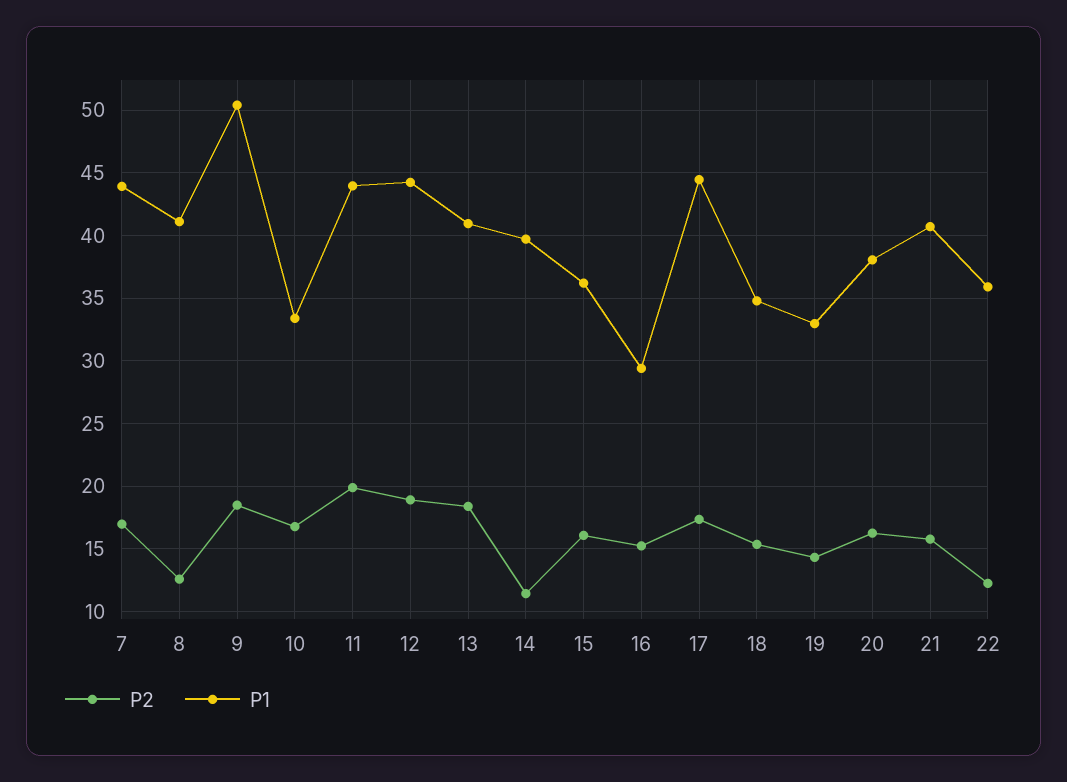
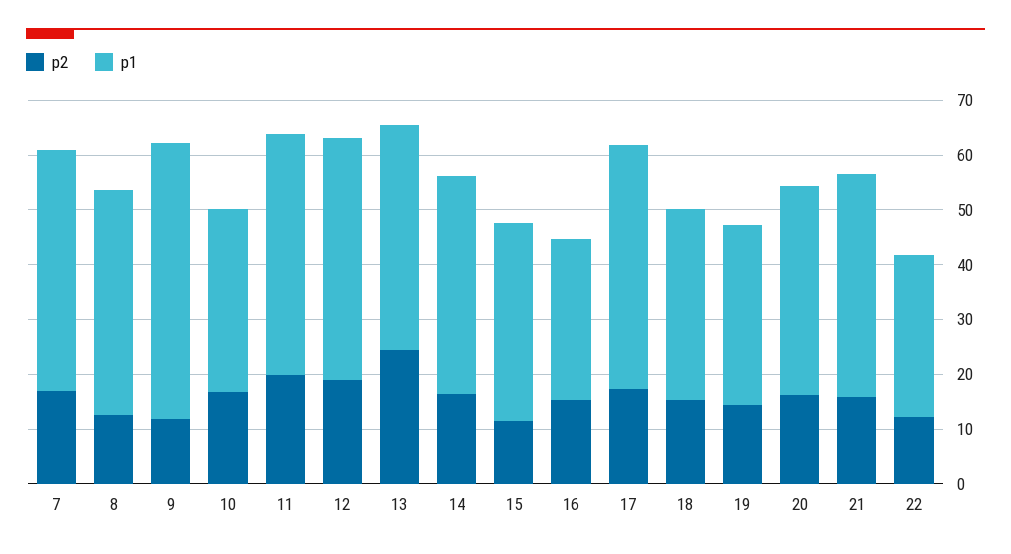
  {
    "P2": {
      "7": 17,
      "8": 12.5,
-     "9": 18.5,
+     "9": 12,
      "10": 17,
      "11": 20,
      "12": 19,
-     "13": 18.5,
+     "13": 24,
-     "14": 11.5,
+     "14": 16,
-     "15": 16,
+     "15": 12,
      "16": 15,
      "17": 17.5,
      "18": 15.5,
      "19": 14.5,
      "20": 16.5,
      "21": 16,
      "22": 12.5
    },
    "P1": {
      "7": 44,
      "8": 41,
      "9": 50.5,
      "10": 33.5,
      "11": 44,
      "12": 44.5,
      "13": 41,
      "14": 39.5,
      "15": 36,
      "16": 29.5,
      "17": 44.5,
      "18": 35,
      "19": 33,
      "20": 38,
      "21": 40.5,
-     "22": 36
+     "22": 30
    }
  }

